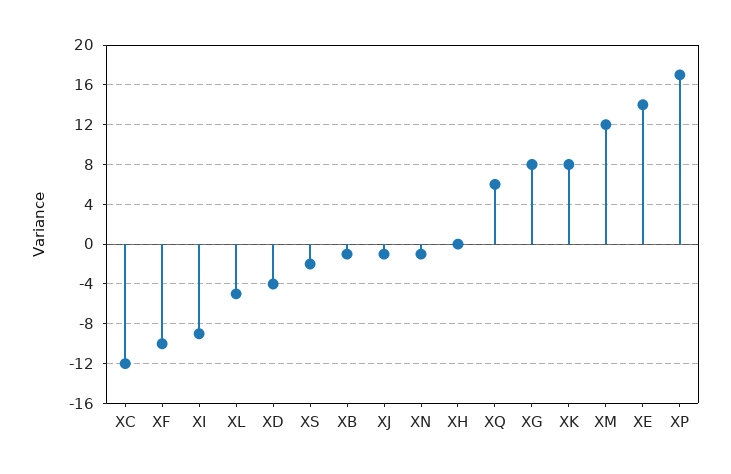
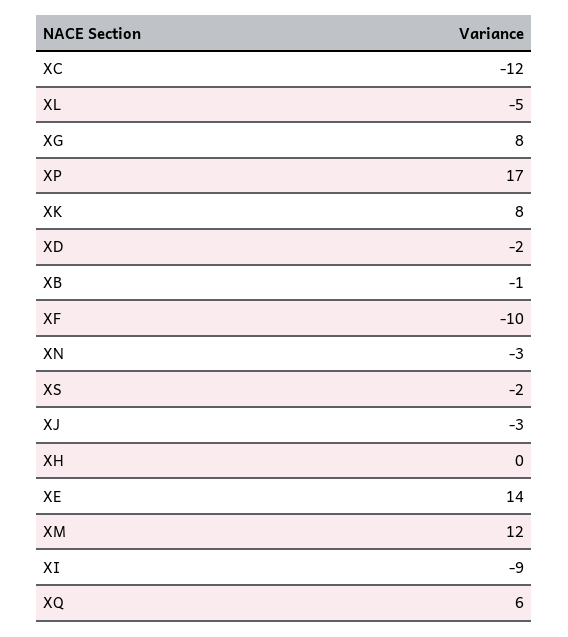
  {
    "XC": -12,
    "XF": -10,
    "XI": -9,
    "XL": -5,
-   "XD": -4,
+   "XD": -2,
    "XS": -2,
    "XB": -1,
-   "XJ": -1,
+   "XJ": -3,
-   "XN": -1,
+   "XN": -3,
    "XH": 0,
    "XQ": 6,
    "XG": 8,
    "XK": 8,
    "XM": 12,
    "XE": 14,
    "XP": 17
  }

